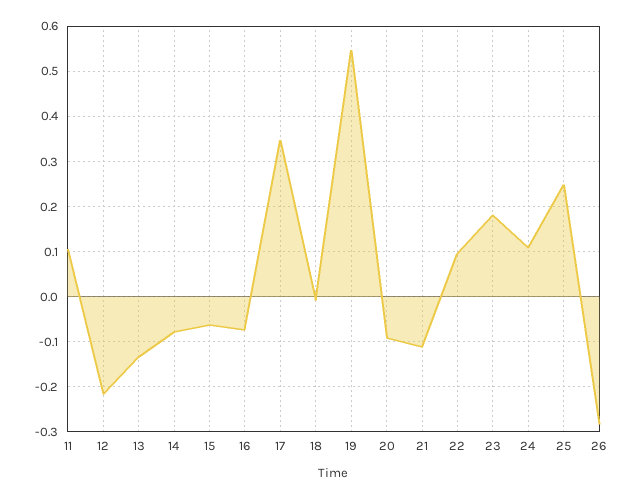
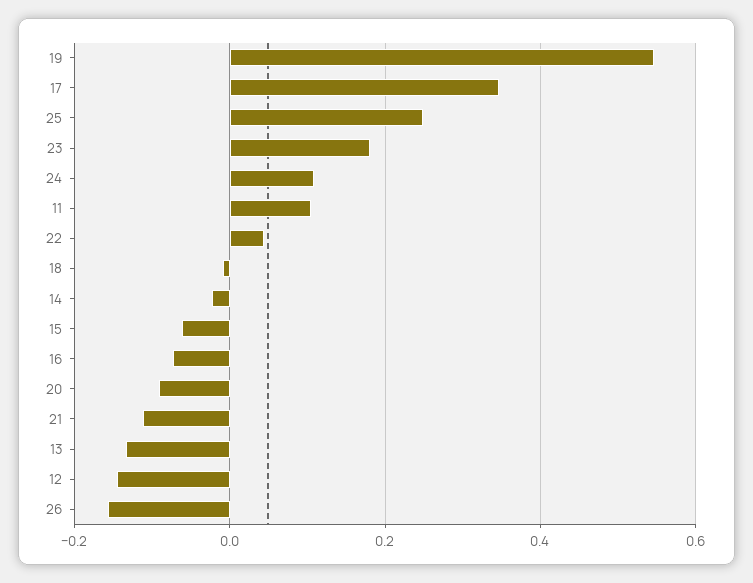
  {
    "11": 0.1,
-   "12": -0.22,
+   "12": -0.14,
    "13": -0.14,
-   "14": -0.08,
+   "14": -0.02,
    "15": -0.06,
    "16": -0.08,
    "17": 0.34,
    "18": 0,
    "19": 0.54,
    "20": -0.1,
    "21": -0.12,
-   "22": 0.1,
+   "22": 0.04,
    "23": 0.18,
    "24": 0.1,
    "25": 0.24,
-   "26": -0.28
+   "26": -0.16
  }

